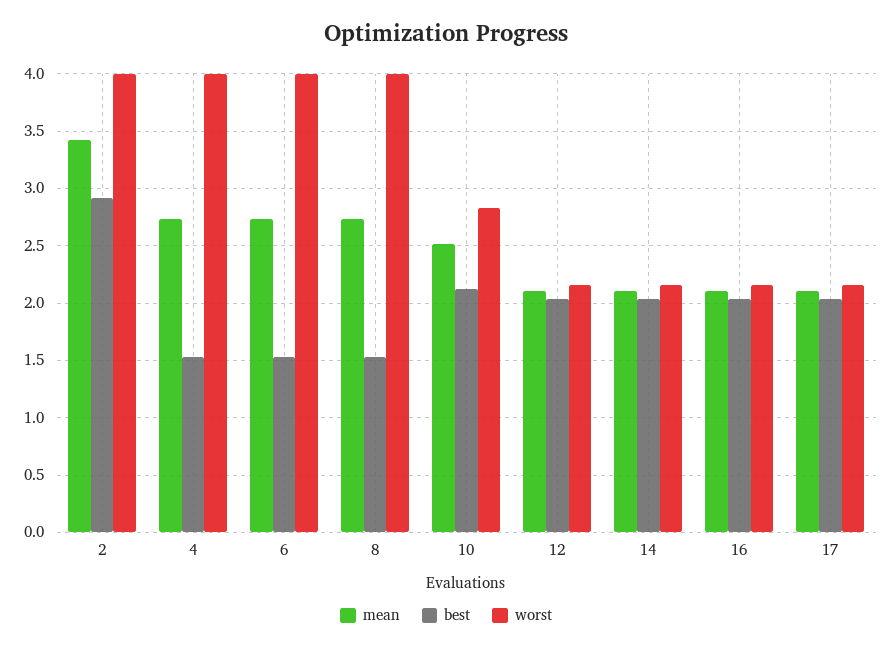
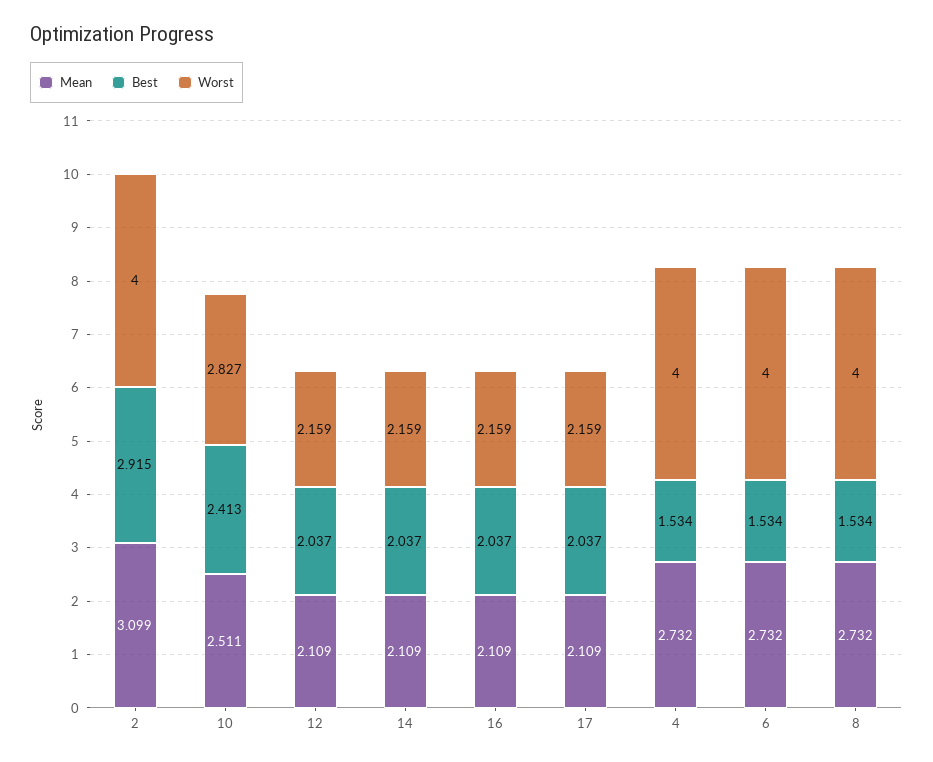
  {
    "mean": {
-     "2": 3.4,
+     "2": 3.099,
      "4": 2.732,
      "6": 2.732,
      "8": 2.732,
      "10": 2.511,
      "12": 2.109,
      "14": 2.109,
      "16": 2.109,
      "17": 2.109
    },
    "best": {
      "2": 2.915,
      "4": 1.534,
      "6": 1.534,
      "8": 1.534,
-     "10": 2.1,
+     "10": 2.413,
      "12": 2.037,
      "14": 2.037,
      "16": 2.037,
      "17": 2.037
    },
    "worst": {
      "2": 4,
      "4": 4,
      "6": 4,
      "8": 4,
      "10": 2.827,
      "12": 2.159,
      "14": 2.159,
      "16": 2.159,
      "17": 2.159
    }
  }

